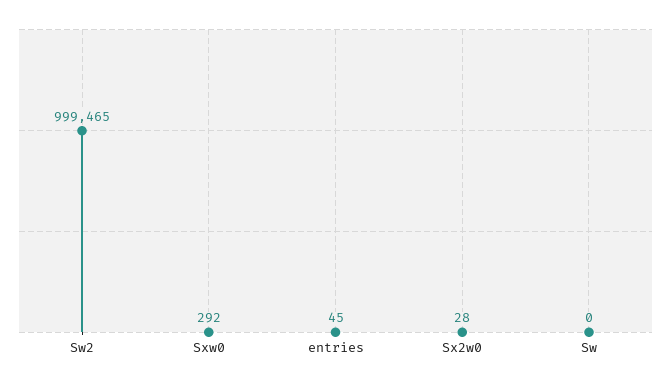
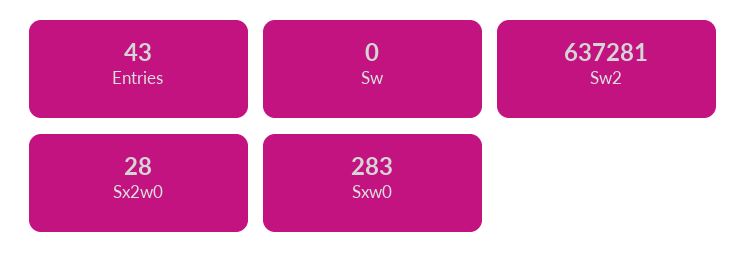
  {
-   "Sw2": 999465,
+   "Sw2": 637281,
-   "Sxw0": 292,
+   "Sxw0": 283,
-   "entries": 45,
+   "entries": 43,
    "Sx2w0": 28,
    "Sw": 0
  }

